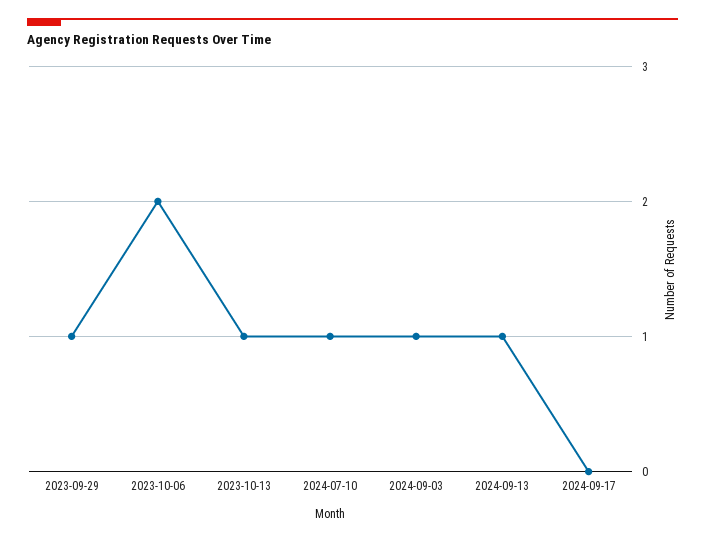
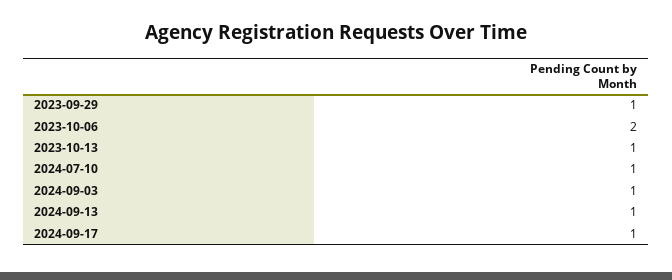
  {
    "2023-09-29": 1,
    "2023-10-06": 2,
    "2023-10-13": 1,
    "2024-07-10": 1,
    "2024-09-03": 1,
    "2024-09-13": 1,
-   "2024-09-17": 0
+   "2024-09-17": 1
  }

